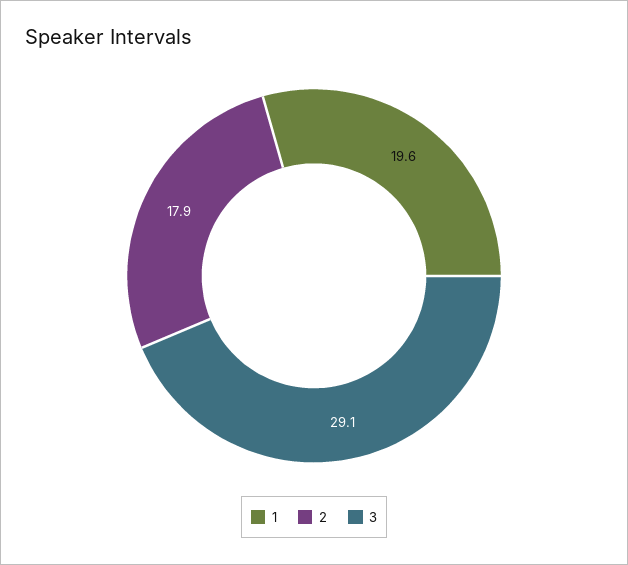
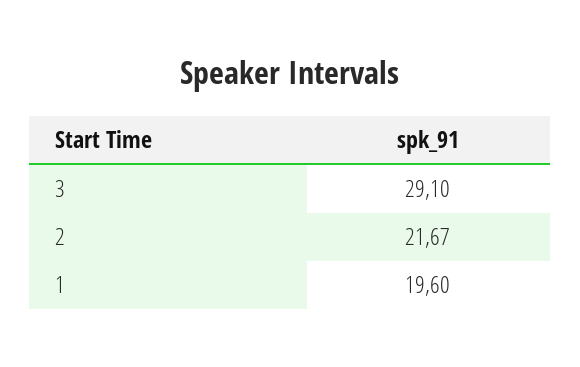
  {
    "1": 19.6,
-   "2": 17.9,
+   "2": 21.67,
    "3": 29.1
  }

